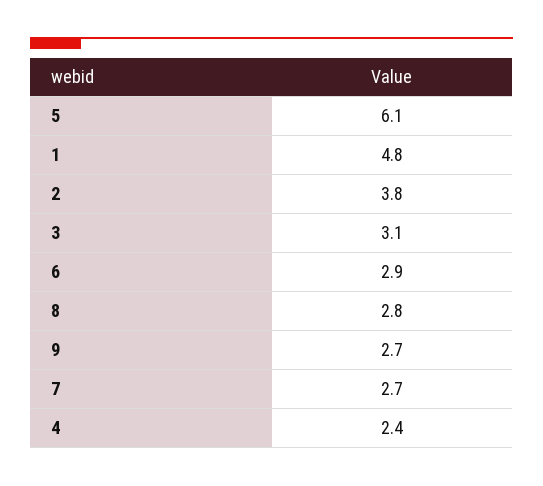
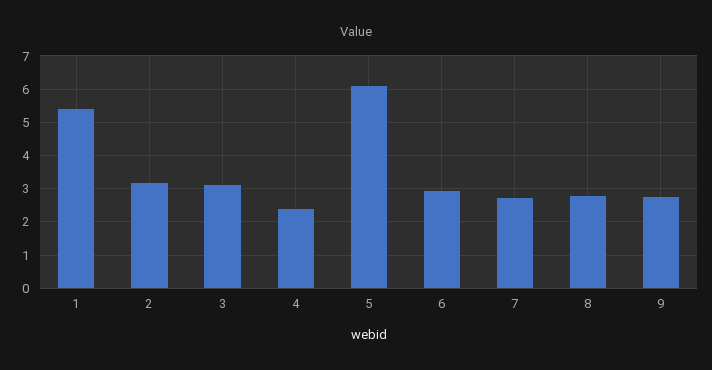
  {
    "5": 6.1,
-   "1": 4.8,
+   "1": 5.4,
-   "2": 3.8,
+   "2": 3.2,
    "3": 3.1,
    "6": 2.9,
    "8": 2.8,
    "9": 2.7,
    "7": 2.7,
    "4": 2.4
  }

